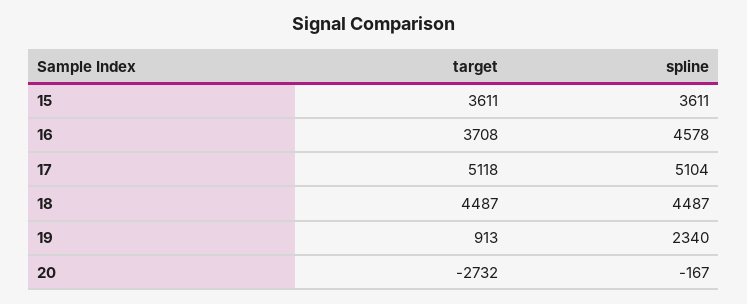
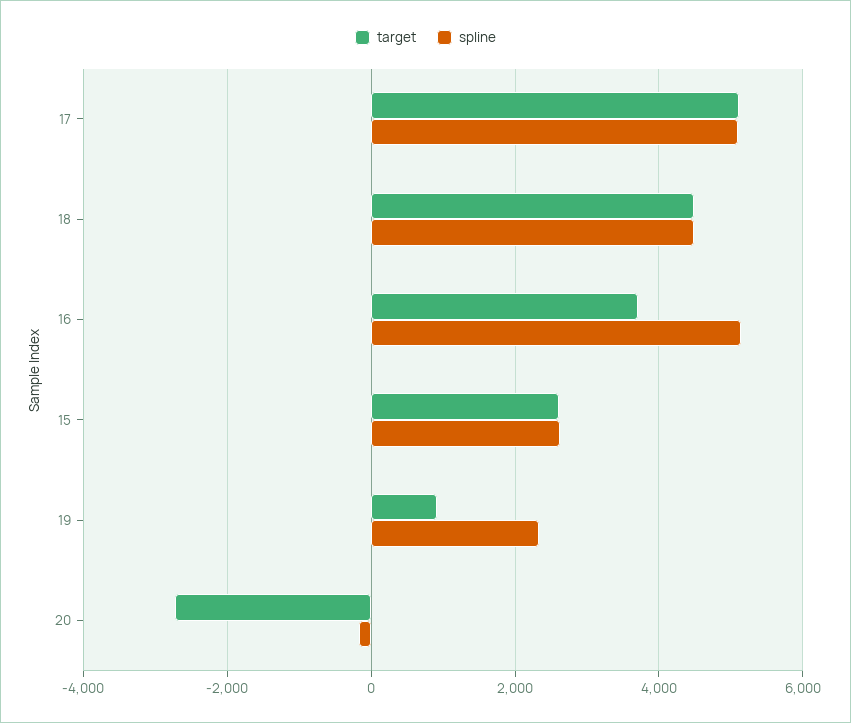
  {
    "target": {
-     "15": 3611,
+     "15": 2600,
      "16": 3708,
      "17": 5118,
      "18": 4487,
      "19": 913,
      "20": -2732
    },
    "spline": {
-     "15": 3611,
+     "15": 2600,
-     "16": 4578,
+     "16": 5200,
      "17": 5104,
      "18": 4487,
      "19": 2340,
      "20": -167
    }
  }

